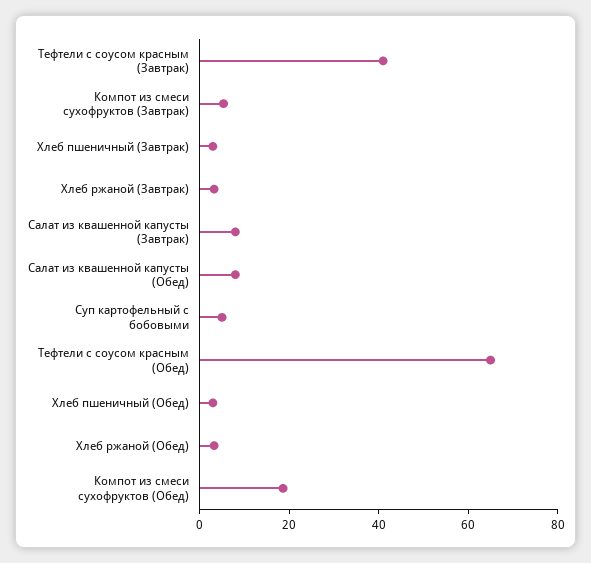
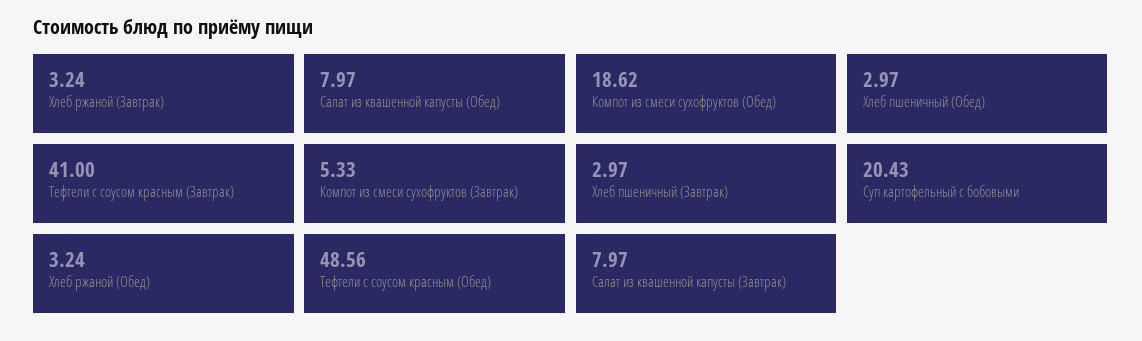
  {
    "Тефтели с соусом красным (Завтрак)": 41,
    "Компот из смеси сухофруктов (Завтрак)": 5.33,
    "Хлеб пшеничный (Завтрак)": 2.97,
    "Хлеб ржаной (Завтрак)": 3.24,
    "Салат из квашенной капусты (Завтрак)": 7.97,
    "Салат из квашенной капусты (Обед)": 7.97,
-   "Суп картофельный с бобовыми": 5,
+   "Суп картофельный с бобовыми": 20.43,
-   "Тефтели с соусом красным (Обед)": 65,
+   "Тефтели с соусом красным (Обед)": 48.56,
    "Хлеб пшеничный (Обед)": 2.97,
    "Хлеб ржаной (Обед)": 3.24,
    "Компот из смеси сухофруктов (Обед)": 18.62
  }

